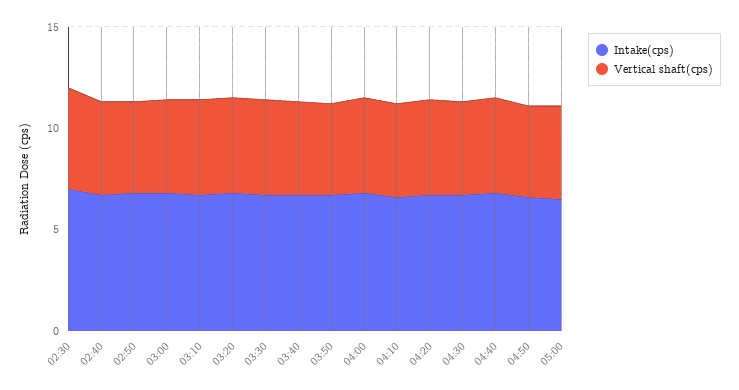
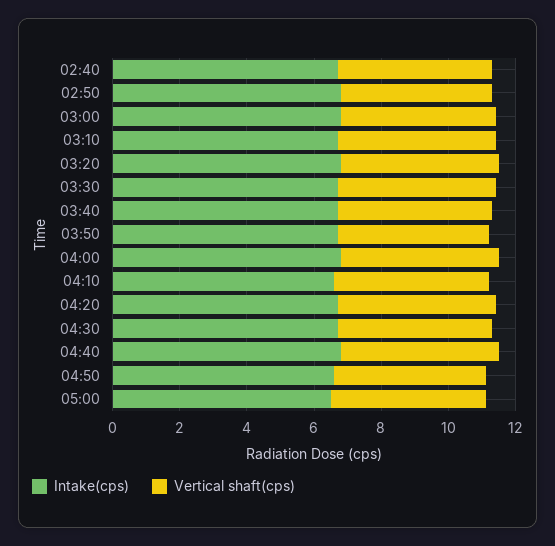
  {
    "Intake(cps)": {
-     "02:30": 7,
      "02:40": 6.5,
      "02:50": 7,
      "03:00": 7,
      "03:10": 6.5,
      "03:20": 7,
      "03:30": 6.5,
      "03:40": 6.5,
      "03:50": 6.5,
      "04:00": 7,
      "04:10": 6.5,
      "04:20": 6.5,
      "04:30": 6.5,
      "04:40": 7,
      "04:50": 6.5,
      "05:00": 6.5
    },
    "Vertical shaft(cps)": {
-     "02:30": 5,
      "02:40": 4.5,
      "02:50": 4.5,
      "03:00": 4.5,
      "03:10": 4.5,
      "03:20": 4.5,
      "03:30": 4.5,
      "03:40": 4.5,
      "03:50": 4.5,
      "04:00": 4.5,
      "04:10": 4.5,
      "04:20": 4.5,
      "04:30": 4.5,
      "04:40": 4.5,
      "04:50": 4.5,
      "05:00": 4.5
    }
  }

